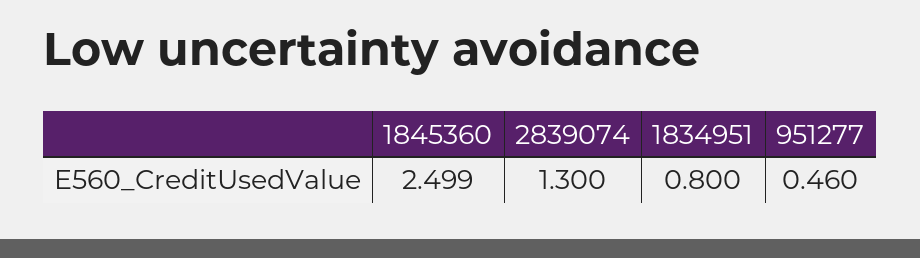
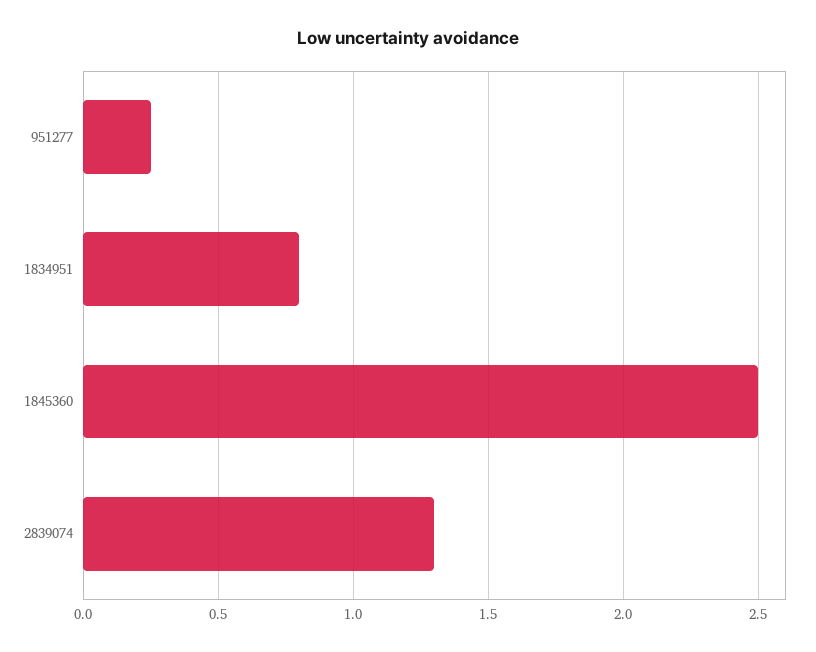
  {
    "1845360": 2.499,
    "2839074": 1.3,
    "1834951": 0.8,
-   "951277": 0.46
+   "951277": 0.25
  }

